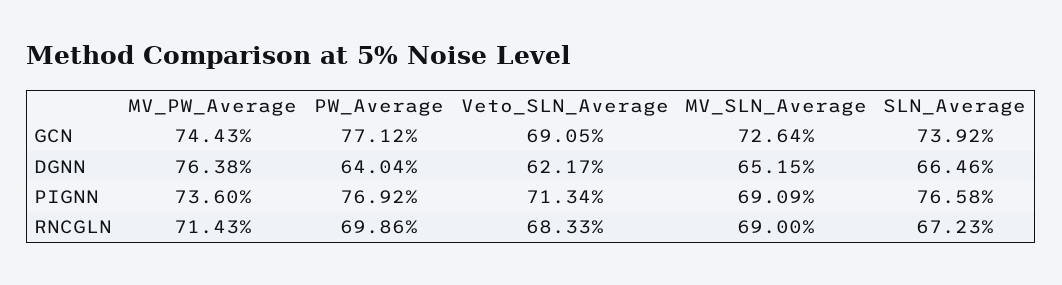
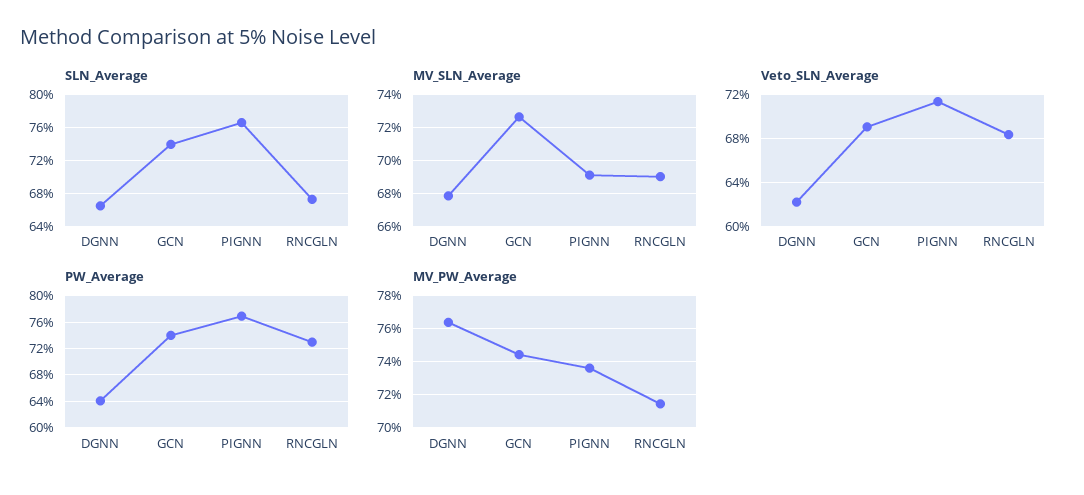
  {
    "MV_PW_Average": {
      "GCN": 74.43,
      "DGNN": 76.38,
      "PIGNN": 73.6,
      "RNCGLN": 71.43
    },
    "PW_Average": {
-     "GCN": 77.12,
+     "GCN": 74,
      "DGNN": 64.04,
      "PIGNN": 76.92,
-     "RNCGLN": 69.86
+     "RNCGLN": 73
    },
    "Veto_SLN_Average": {
      "GCN": 69.05,
      "DGNN": 62.17,
      "PIGNN": 71.34,
      "RNCGLN": 68.33
    },
    "MV_SLN_Average": {
      "GCN": 72.64,
-     "DGNN": 65.15,
+     "DGNN": 68,
      "PIGNN": 69.09,
      "RNCGLN": 69
    },
    "SLN_Average": {
      "GCN": 73.92,
      "DGNN": 66.46,
      "PIGNN": 76.58,
      "RNCGLN": 67.23
    }
  }

